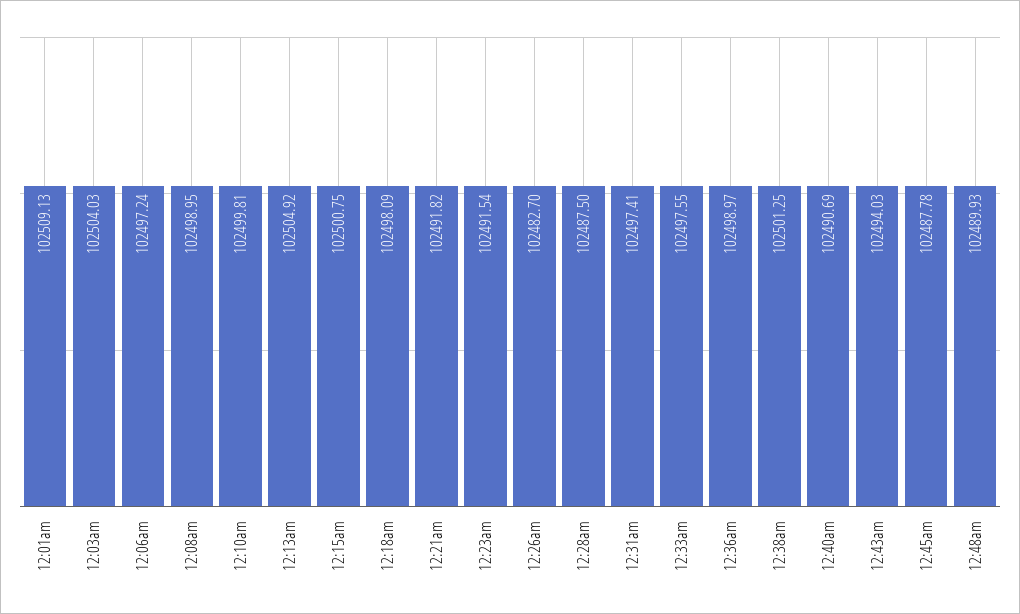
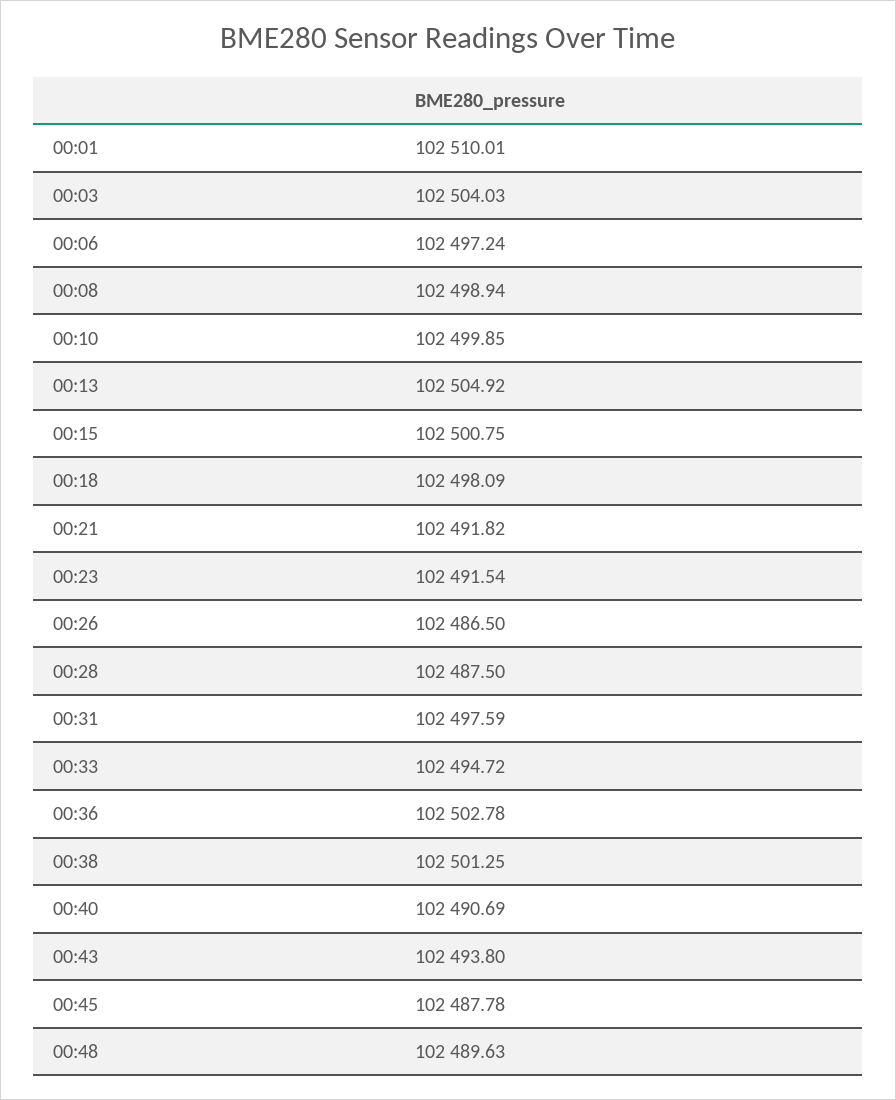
  {
-   "12:01am": 102509.13,
+   "12:01am": 102510.01,
    "12:03am": 102504.03,
    "12:06am": 102497.24,
-   "12:08am": 102498.95,
+   "12:08am": 102498.94,
-   "12:10am": 102499.81,
+   "12:10am": 102499.85,
    "12:13am": 102504.92,
    "12:15am": 102500.75,
    "12:18am": 102498.09,
    "12:21am": 102491.82,
    "12:23am": 102491.54,
-   "12:26am": 102482.7,
+   "12:26am": 102486.5,
    "12:28am": 102487.5,
-   "12:31am": 102497.41,
+   "12:31am": 102497.59,
-   "12:33am": 102497.55,
+   "12:33am": 102494.72,
-   "12:36am": 102498.97,
+   "12:36am": 102502.78,
    "12:38am": 102501.25,
    "12:40am": 102490.69,
-   "12:43am": 102494.03,
+   "12:43am": 102493.8,
    "12:45am": 102487.78,
-   "12:48am": 102489.93
+   "12:48am": 102489.63
  }

